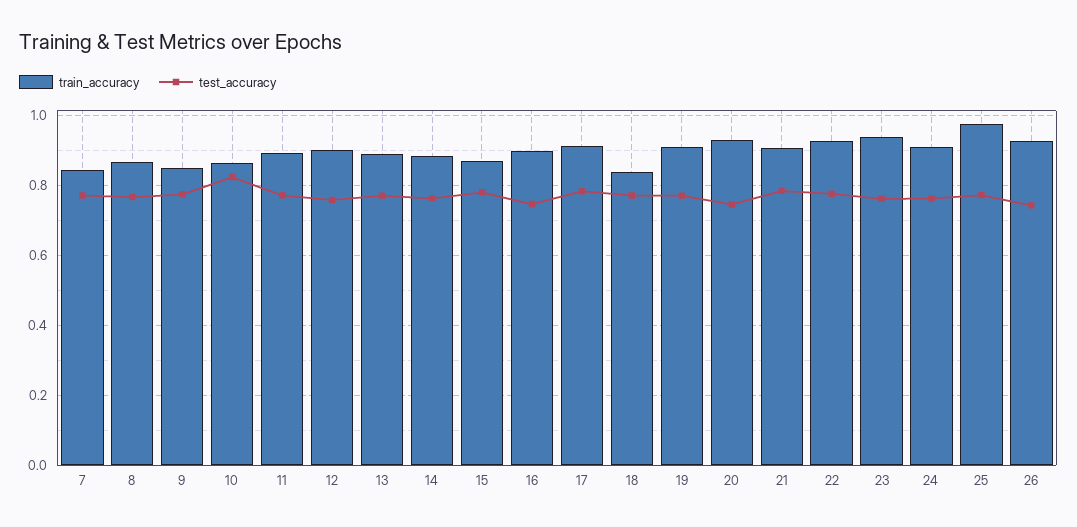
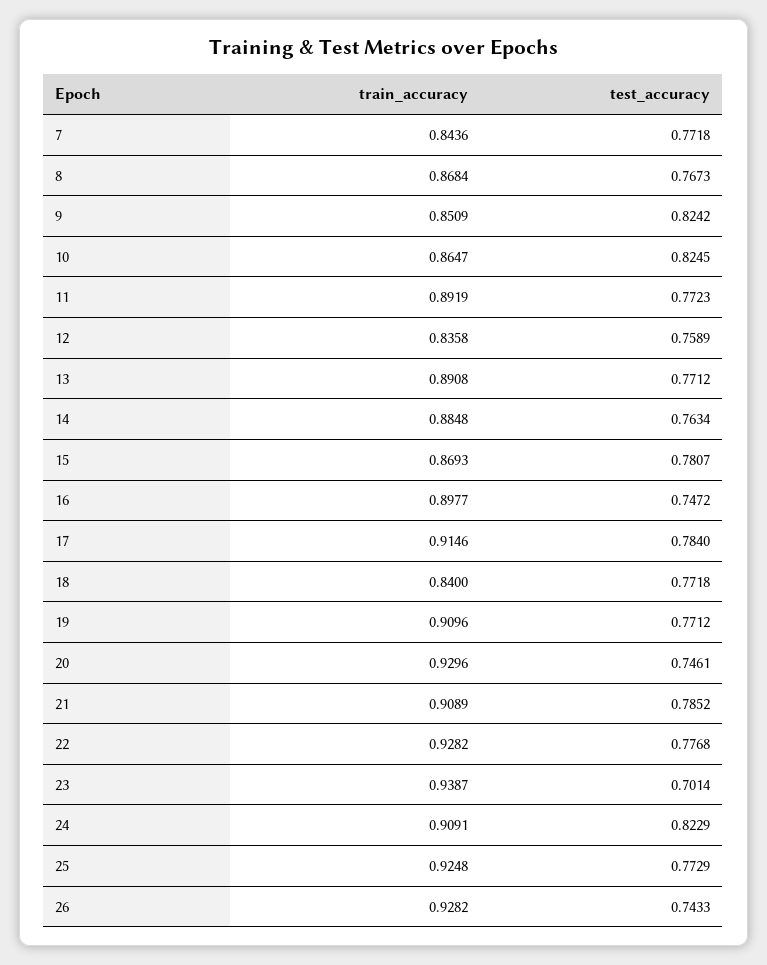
  {
    "train_accuracy": {
      "7": 0.8436,
      "8": 0.8684,
      "9": 0.8509,
      "10": 0.8647,
      "11": 0.8919,
-     "12": 0.9,
+     "12": 0.8358,
      "13": 0.8908,
      "14": 0.8848,
      "15": 0.8693,
      "16": 0.8977,
      "17": 0.9146,
      "18": 0.84,
      "19": 0.9096,
      "20": 0.9296,
      "21": 0.9089,
      "22": 0.9282,
      "23": 0.9387,
      "24": 0.9091,
-     "25": 0.98,
+     "25": 0.9248,
      "26": 0.9282
    },
    "test_accuracy": {
      "7": 0.7718,
      "8": 0.7673,
-     "9": 0.78,
+     "9": 0.8242,
      "10": 0.8245,
      "11": 0.7723,
      "12": 0.7589,
      "13": 0.7712,
      "14": 0.7634,
      "15": 0.7807,
      "16": 0.7472,
      "17": 0.784,
      "18": 0.7718,
      "19": 0.7712,
      "20": 0.7461,
      "21": 0.7852,
      "22": 0.7768,
-     "23": 0.76,
+     "23": 0.7014,
-     "24": 0.76,
+     "24": 0.8229,
      "25": 0.7729,
      "26": 0.7433
    }
  }

